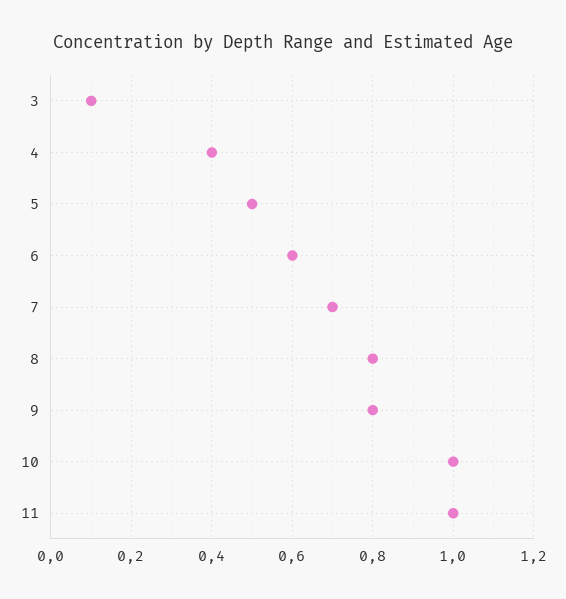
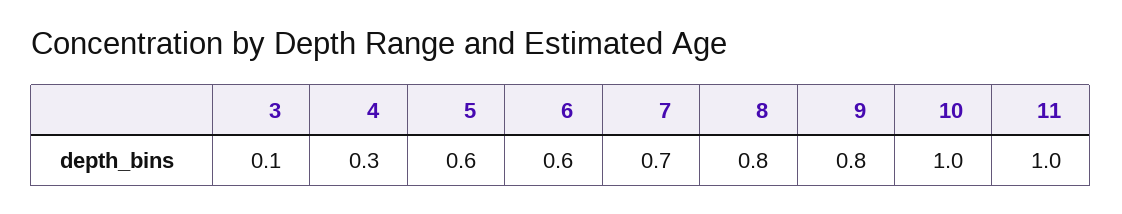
  {
    "3": 0.1,
-   "4": 0.4,
+   "4": 0.3,
-   "5": 0.5,
+   "5": 0.6,
    "6": 0.6,
    "7": 0.7,
    "8": 0.8,
    "9": 0.8,
    "10": 1,
    "11": 1
  }

